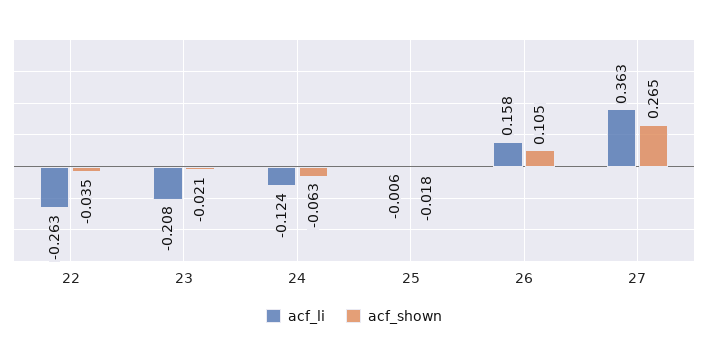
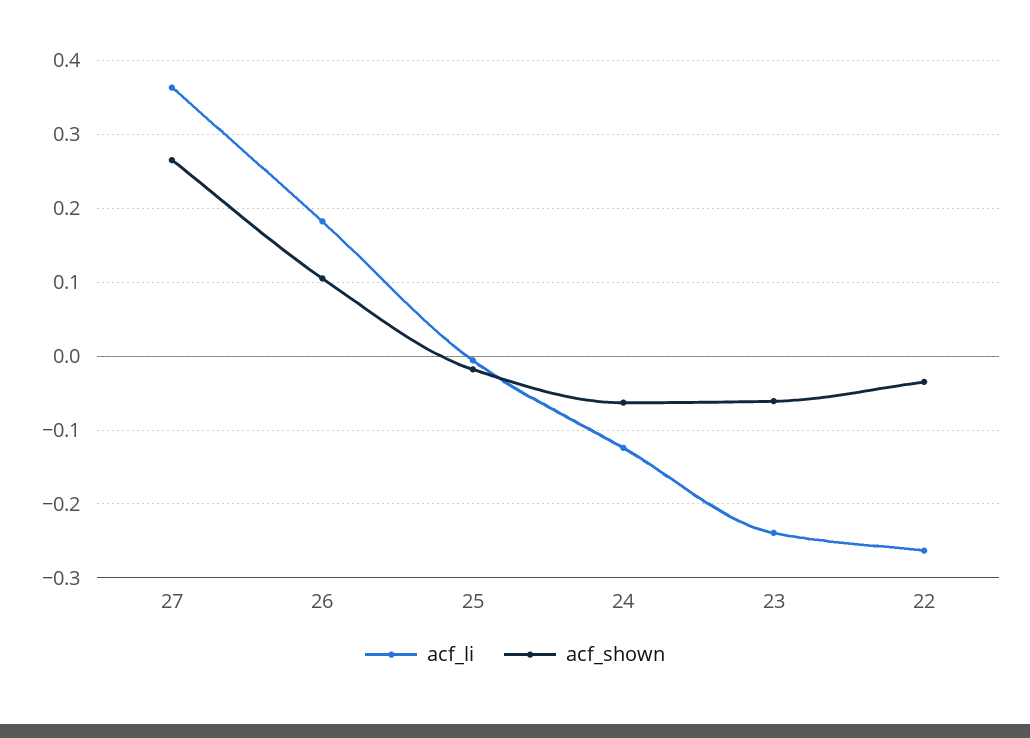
  {
    "acf_li": {
      "22": -0.263,
-     "23": -0.208,
+     "23": -0.24,
      "24": -0.124,
      "25": -0.006,
-     "26": 0.158,
+     "26": 0.18,
      "27": 0.363
    },
    "acf_shown": {
      "22": -0.035,
-     "23": -0.021,
+     "23": -0.06,
      "24": -0.063,
      "25": -0.018,
      "26": 0.105,
      "27": 0.265
    }
  }

